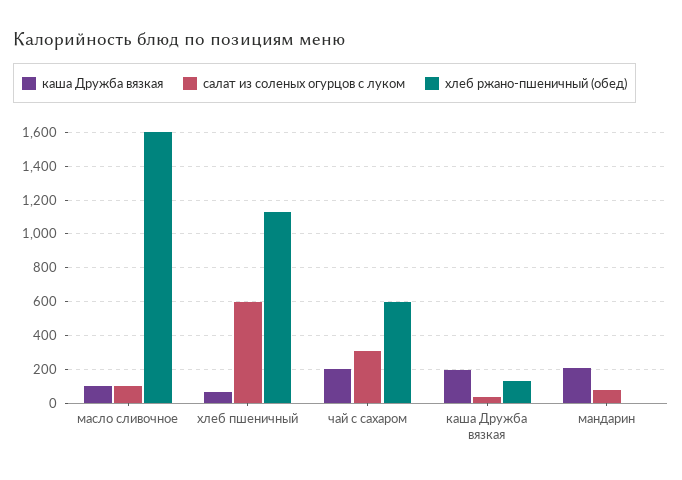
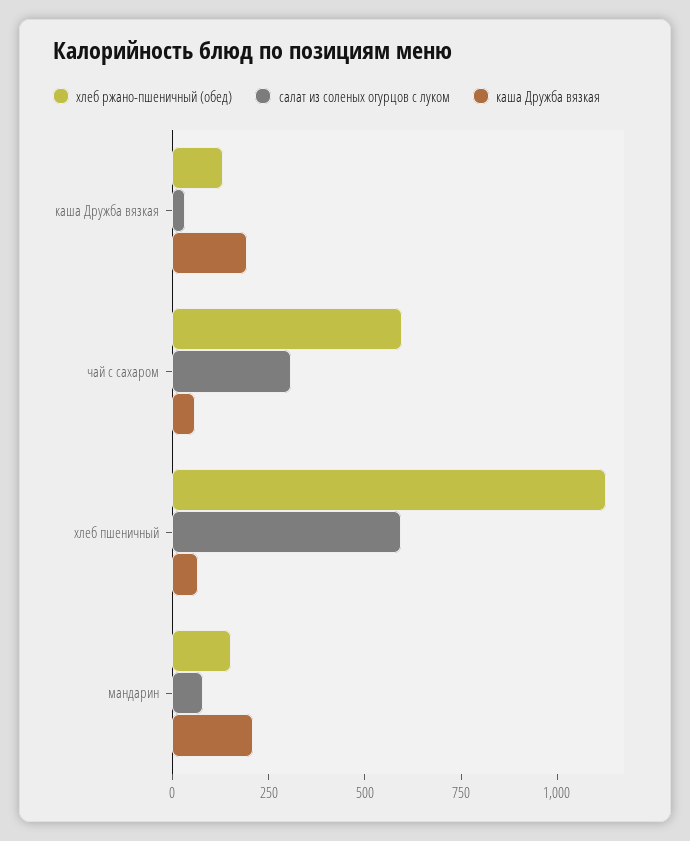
  {
    "каша Дружба вязкая": {
-     "масло сливочное": 100,
      "хлеб пшеничный": 50,
-     "чай с сахаром": 200,
+     "чай с сахаром": 50,
      "каша Дружба вязкая": 200,
      "мандарин": 200
    },
    "салат из соленых огурцов с луком": {
-     "масло сливочное": 100,
      "хлеб пшеничный": 600,
      "чай с сахаром": 300,
      "каша Дружба вязкая": 50,
      "мандарин": 100
    },
    "хлеб ржано-пшеничный (обед)": {
-     "масло сливочное": 1600,
      "хлеб пшеничный": 1150,
      "чай с сахаром": 600,
      "каша Дружба вязкая": 150,
-     "мандарин": 0
+     "мандарин": 150
    }
  }

